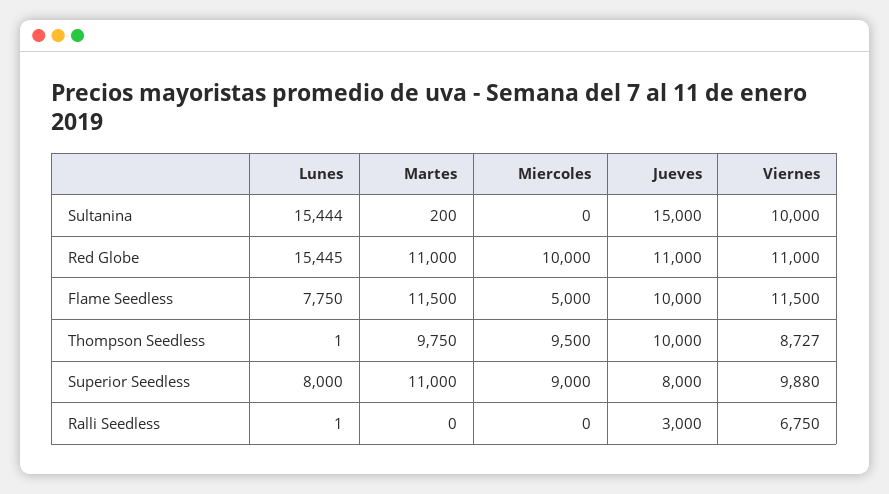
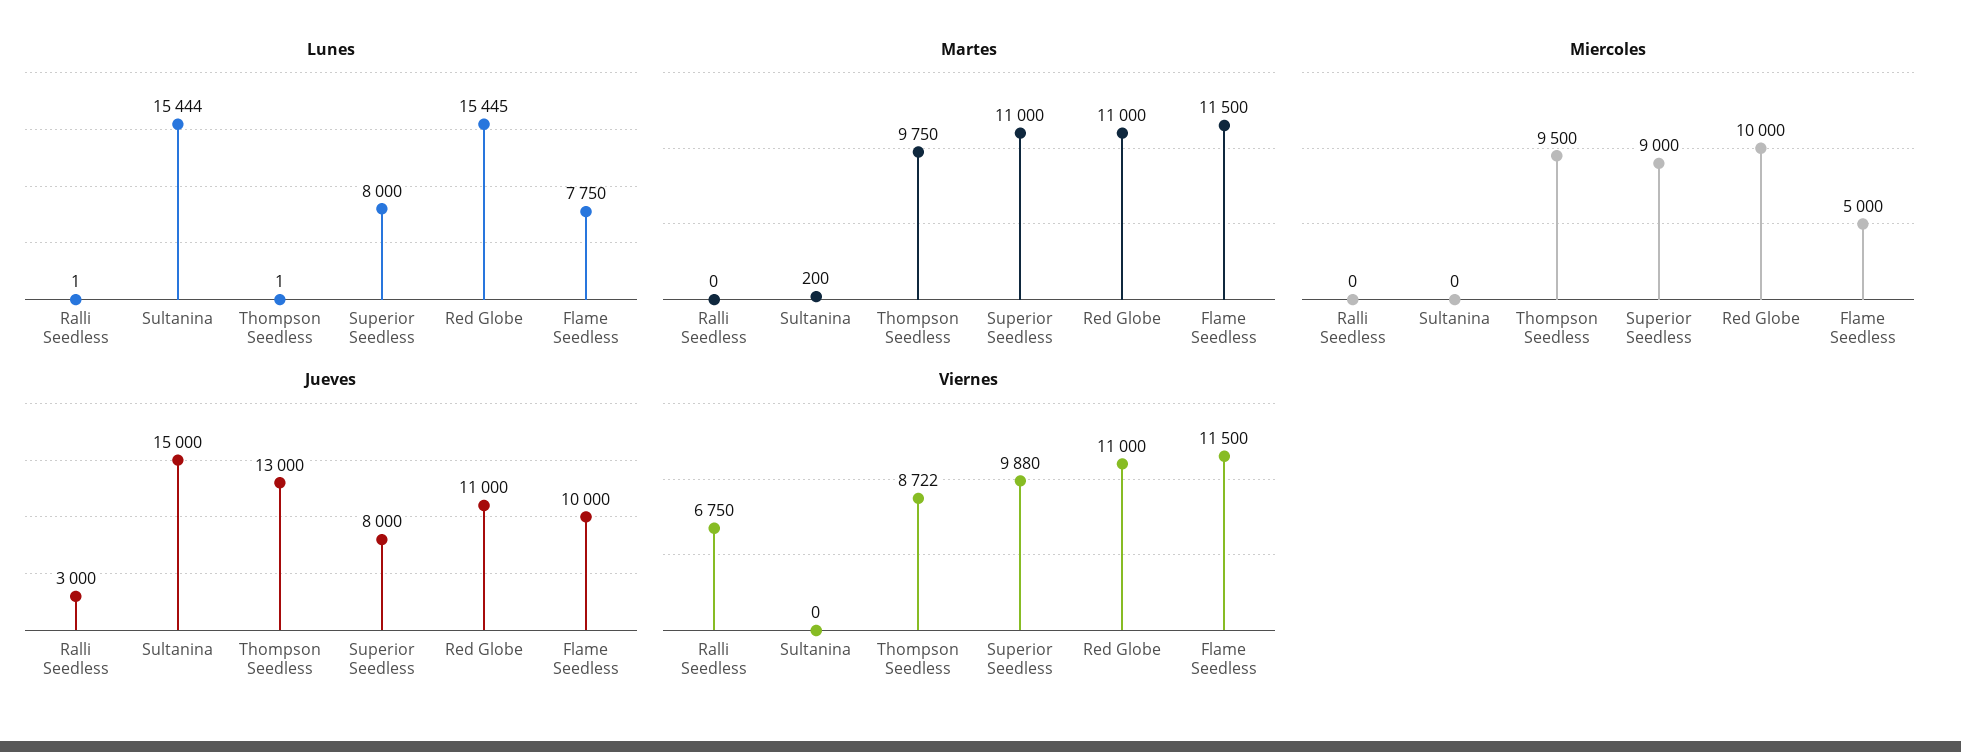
  {
    "Lunes": {
      "Sultanina": 15444,
      "Red Globe": 15445,
      "Flame Seedless": 7750,
      "Thompson Seedless": 1,
      "Superior Seedless": 8000,
      "Ralli Seedless": 1
    },
    "Martes": {
      "Sultanina": 200,
      "Red Globe": 11000,
      "Flame Seedless": 11500,
      "Thompson Seedless": 9750,
      "Superior Seedless": 11000,
      "Ralli Seedless": 0
    },
    "Miercoles": {
      "Sultanina": 0,
      "Red Globe": 10000,
      "Flame Seedless": 5000,
      "Thompson Seedless": 9500,
      "Superior Seedless": 9000,
      "Ralli Seedless": 0
    },
    "Jueves": {
      "Sultanina": 15000,
      "Red Globe": 11000,
      "Flame Seedless": 10000,
-     "Thompson Seedless": 10000,
+     "Thompson Seedless": 13000,
      "Superior Seedless": 8000,
      "Ralli Seedless": 3000
    },
    "Viernes": {
-     "Sultanina": 10000,
+     "Sultanina": 0,
      "Red Globe": 11000,
      "Flame Seedless": 11500,
-     "Thompson Seedless": 8727,
+     "Thompson Seedless": 8722,
      "Superior Seedless": 9880,
      "Ralli Seedless": 6750
    }
  }

